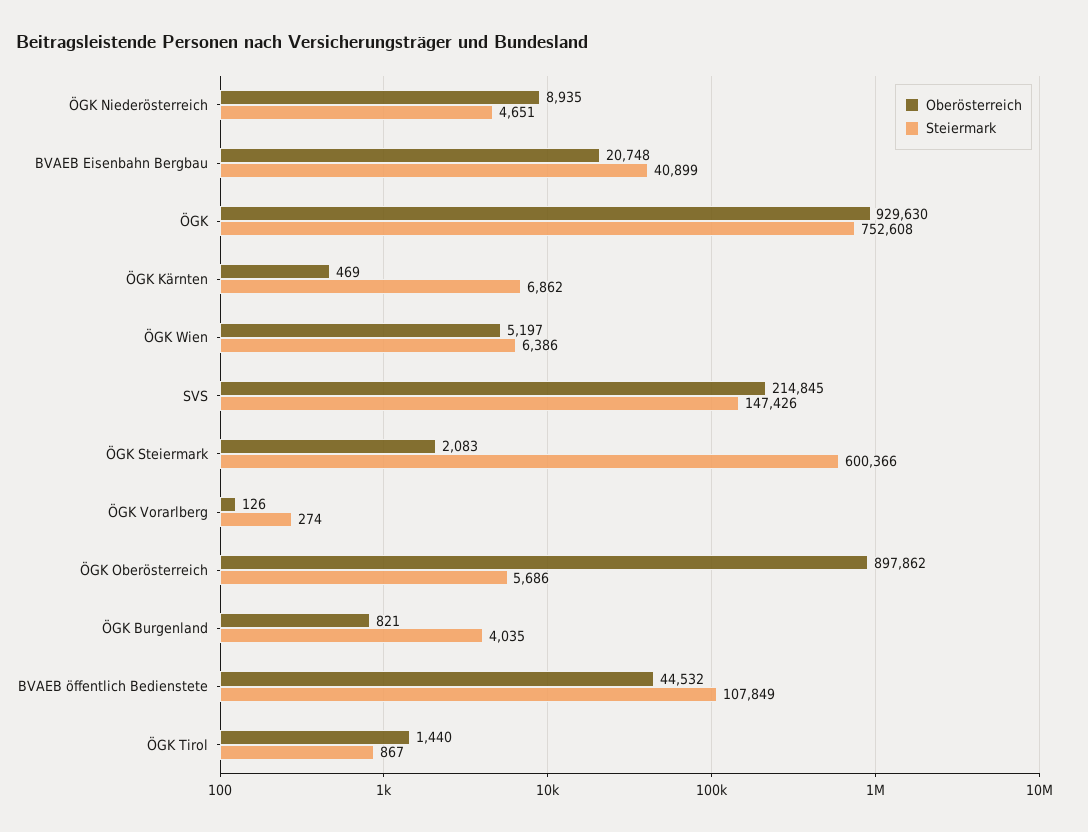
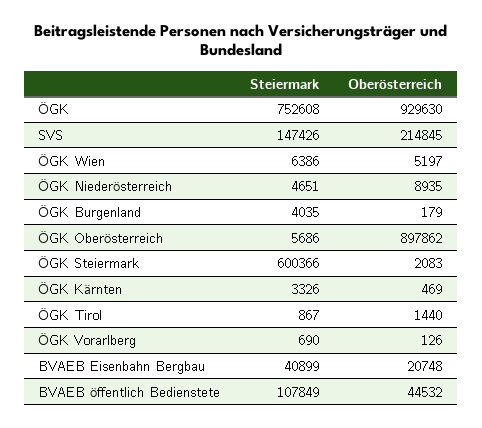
  {
    "Oberösterreich": {
      "ÖGK Niederösterreich": 8935,
      "BVAEB Eisenbahn Bergbau": 20748,
      "ÖGK": 929630,
      "ÖGK Kärnten": 469,
      "ÖGK Wien": 5197,
      "SVS": 214845,
      "ÖGK Steiermark": 2083,
      "ÖGK Vorarlberg": 126,
      "ÖGK Oberösterreich": 897862,
-     "ÖGK Burgenland": 821,
+     "ÖGK Burgenland": 179,
      "BVAEB öffentlich Bedienstete": 44532,
      "ÖGK Tirol": 1440
    },
    "Steiermark": {
      "ÖGK Niederösterreich": 4651,
      "BVAEB Eisenbahn Bergbau": 40899,
      "ÖGK": 752608,
-     "ÖGK Kärnten": 6862,
+     "ÖGK Kärnten": 3326,
      "ÖGK Wien": 6386,
      "SVS": 147426,
      "ÖGK Steiermark": 600366,
-     "ÖGK Vorarlberg": 274,
+     "ÖGK Vorarlberg": 690,
      "ÖGK Oberösterreich": 5686,
      "ÖGK Burgenland": 4035,
      "BVAEB öffentlich Bedienstete": 107849,
      "ÖGK Tirol": 867
    }
  }

